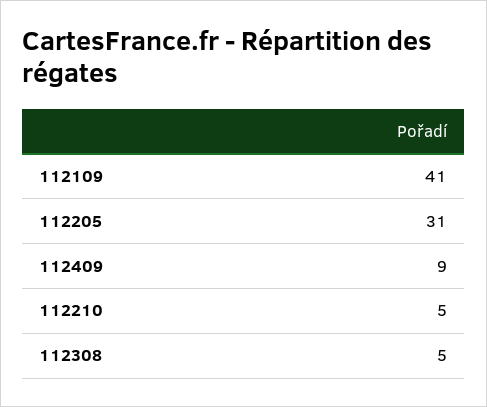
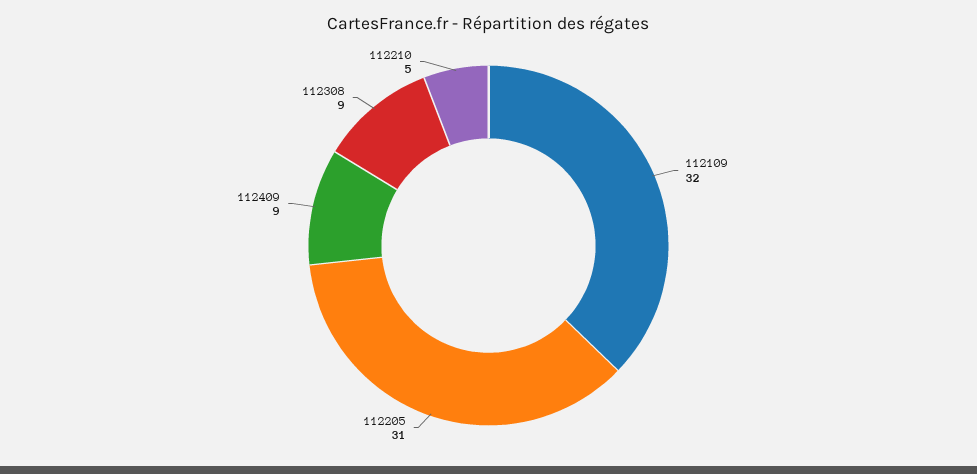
  {
-   "112109": 41,
+   "112109": 32,
    "112205": 31,
    "112409": 9,
    "112210": 5,
-   "112308": 5
+   "112308": 9
  }

